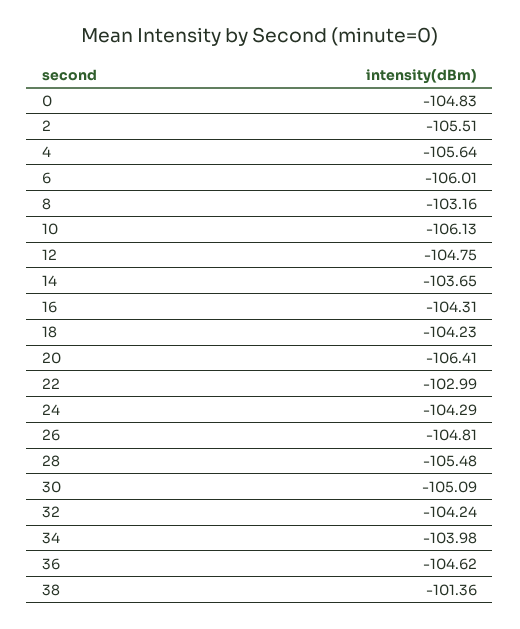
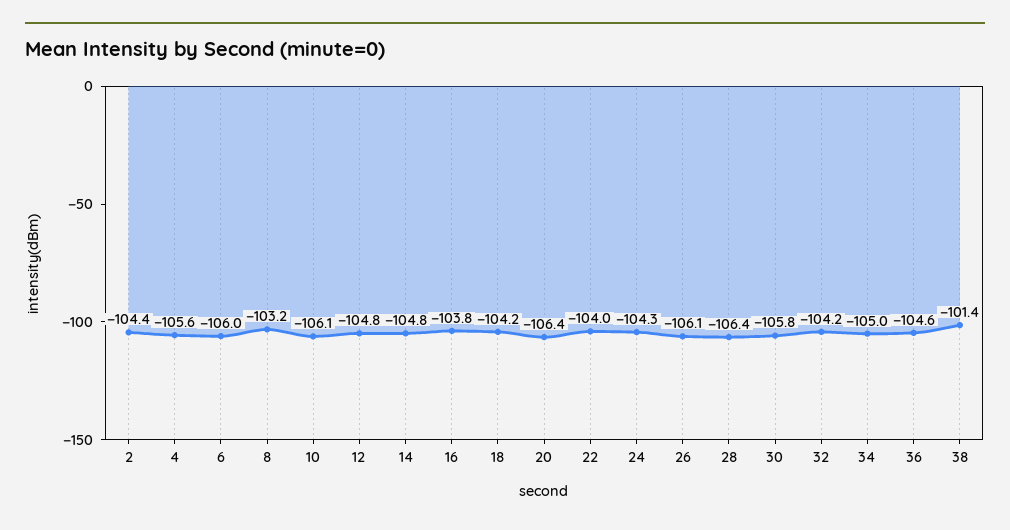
  {
-   "0": -104.83,
-   "2": -105.51,
+   "2": -104.4,
    "4": -105.64,
    "6": -106.01,
    "8": -103.16,
    "10": -106.13,
    "12": -104.75,
-   "14": -103.65,
+   "14": -104.8,
-   "16": -104.31,
+   "16": -103.8,
    "18": -104.23,
    "20": -106.41,
-   "22": -102.99,
+   "22": -104,
    "24": -104.29,
-   "26": -104.81,
+   "26": -106.1,
-   "28": -105.48,
+   "28": -106.4,
-   "30": -105.09,
+   "30": -105.8,
    "32": -104.24,
-   "34": -103.98,
+   "34": -105,
    "36": -104.62,
    "38": -101.36
  }

